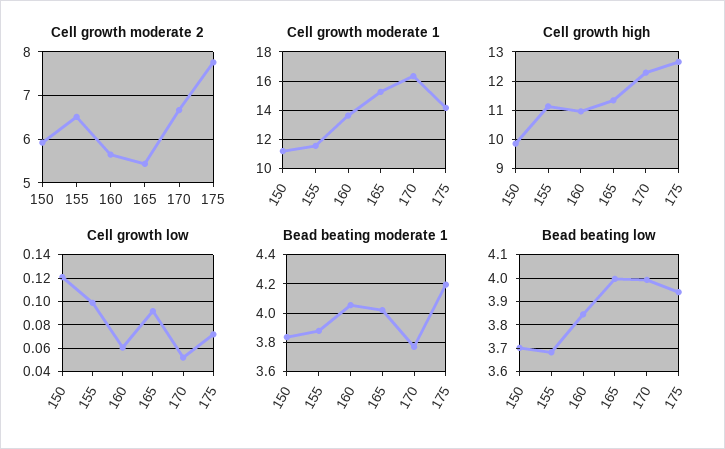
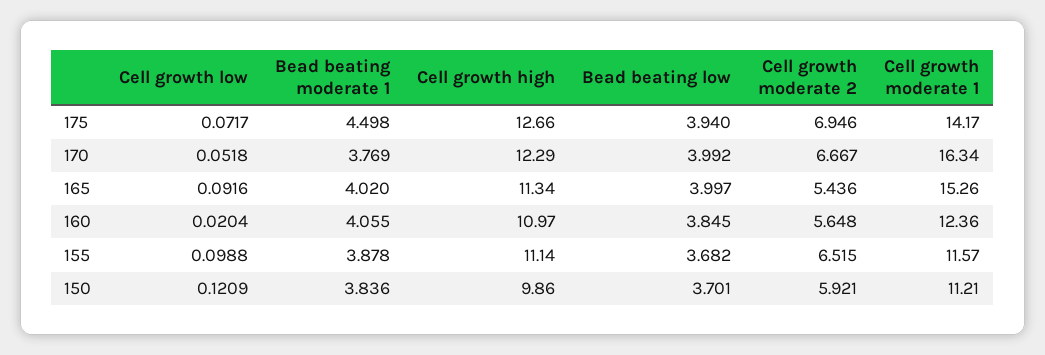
  {
    "Cell growth moderate 2": {
      "150": 5.921,
      "155": 6.515,
      "160": 5.648,
      "165": 5.436,
      "170": 6.667,
-     "175": 7.8
+     "175": 6.946
    },
    "Cell growth moderate 1": {
      "150": 11.21,
      "155": 11.57,
-     "160": 13.5,
+     "160": 12.36,
      "165": 15.26,
      "170": 16.34,
      "175": 14.17
    },
    "Cell growth high": {
      "150": 9.86,
      "155": 11.14,
      "160": 10.97,
      "165": 11.34,
      "170": 12.29,
      "175": 12.66
    },
    "Cell growth low": {
      "150": 0.1209,
      "155": 0.0988,
-     "160": 0.06,
+     "160": 0.0204,
      "165": 0.0916,
      "170": 0.0518,
      "175": 0.0717
    },
    "Bead beating moderate 1": {
      "150": 3.836,
      "155": 3.878,
      "160": 4.055,
      "165": 4.02,
      "170": 3.769,
-     "175": 4.2
+     "175": 4.498
    },
    "Bead beating low": {
      "150": 3.701,
      "155": 3.682,
      "160": 3.845,
      "165": 3.997,
      "170": 3.992,
      "175": 3.94
    }
  }

